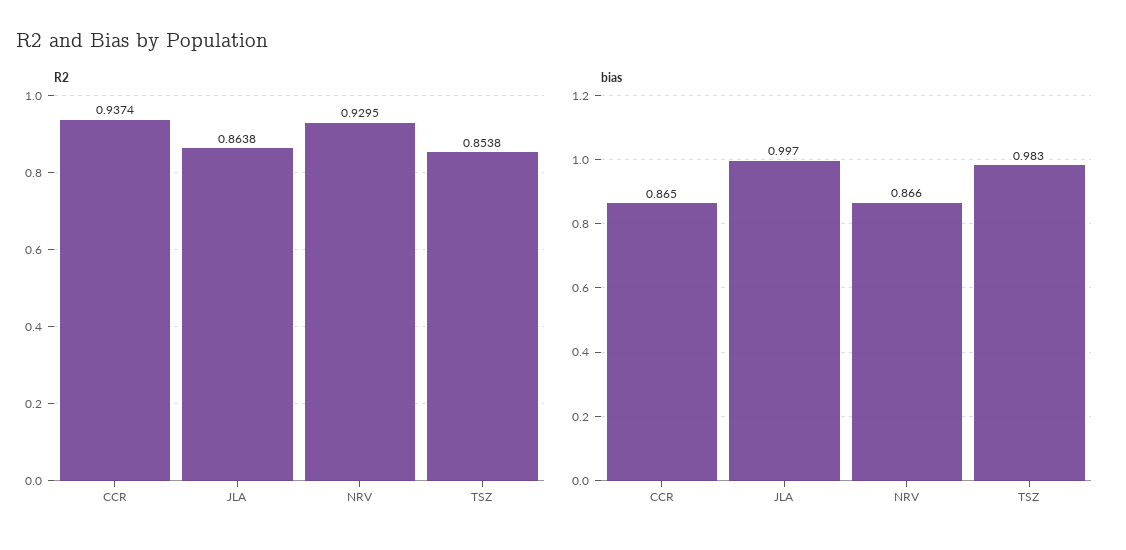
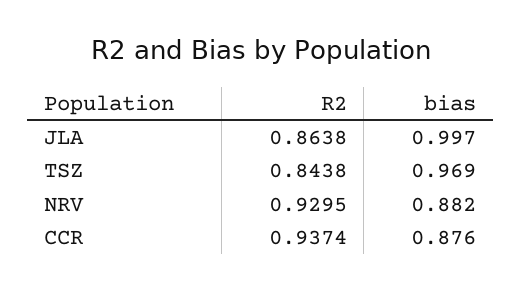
  {
    "R2": {
      "CCR": 0.9374,
      "JLA": 0.8638,
      "NRV": 0.9295,
-     "TSZ": 0.8538
+     "TSZ": 0.8438
    },
    "bias": {
-     "CCR": 0.865,
+     "CCR": 0.876,
      "JLA": 0.997,
-     "NRV": 0.866,
+     "NRV": 0.882,
-     "TSZ": 0.983
+     "TSZ": 0.969
    }
  }

